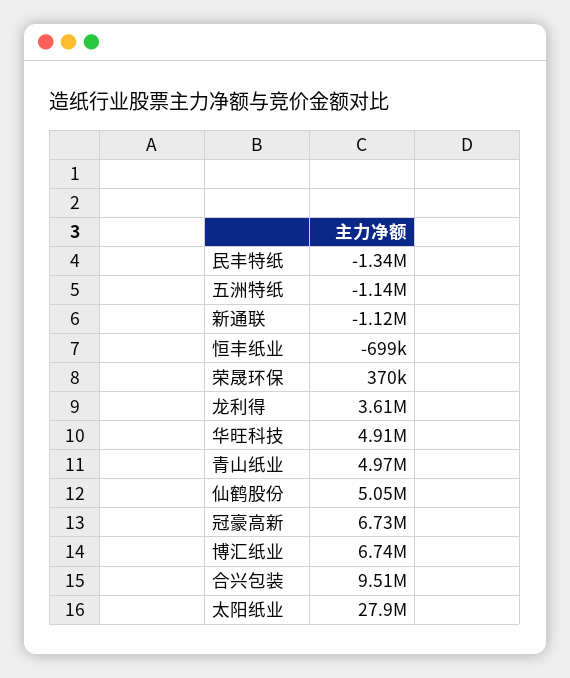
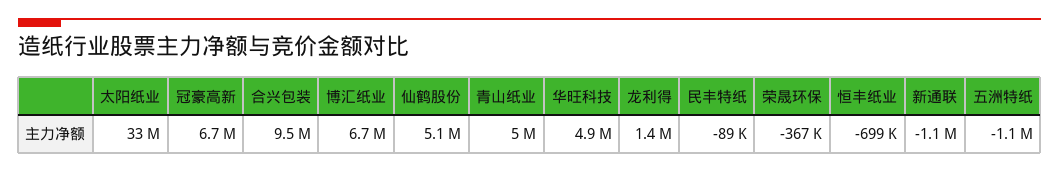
  {
-   "民丰特纸": -1340000,
+   "民丰特纸": -89000,
    "五洲特纸": -1140000,
    "新通联": -1120000,
    "恒丰纸业": -699000,
-   "荣晟环保": 370000,
+   "荣晟环保": -367000,
-   "龙利得": 3610000,
+   "龙利得": 1400000,
    "华旺科技": 4910000,
    "青山纸业": 4970000,
    "仙鹤股份": 5050000,
    "冠豪高新": 6730000,
    "博汇纸业": 6740000,
    "合兴包装": 9510000,
-   "太阳纸业": 27900000
+   "太阳纸业": 33000000
  }

